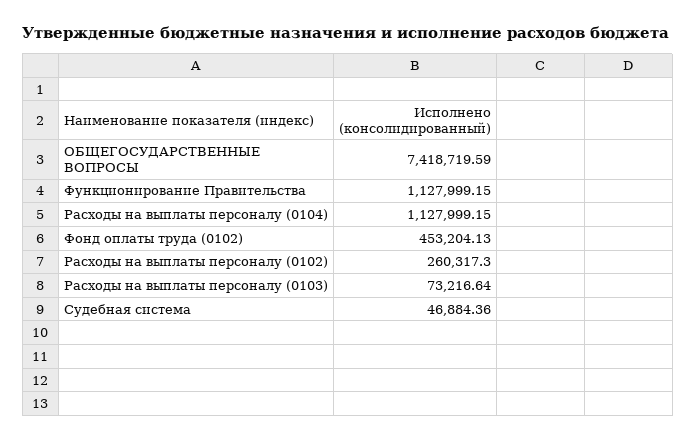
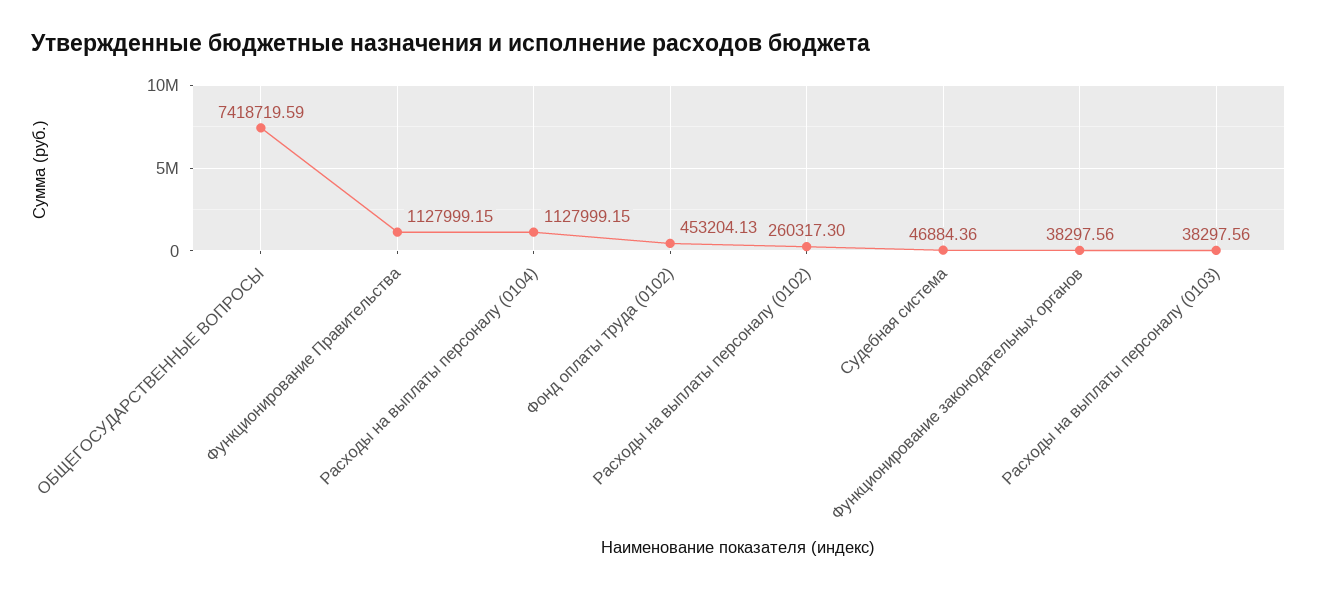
  {
    "ОБЩЕГОСУДАРСТВЕННЫЕ ВОПРОСЫ": 7418719.59,
    "Функционирование Правительства": 1127999.15,
    "Расходы на выплаты персоналу (0104)": 1127999.15,
    "Фонд оплаты труда (0102)": 453204.13,
    "Расходы на выплаты персоналу (0102)": 260317.3,
-   "Расходы на выплаты персоналу (0103)": 73216.64,
+   "Расходы на выплаты персоналу (0103)": 38297.56,
-   "Судебная система": 46884.36
+   "Судебная система": 46884.36,
+   "Функционирование законодательных органов": 38297.56
  }

